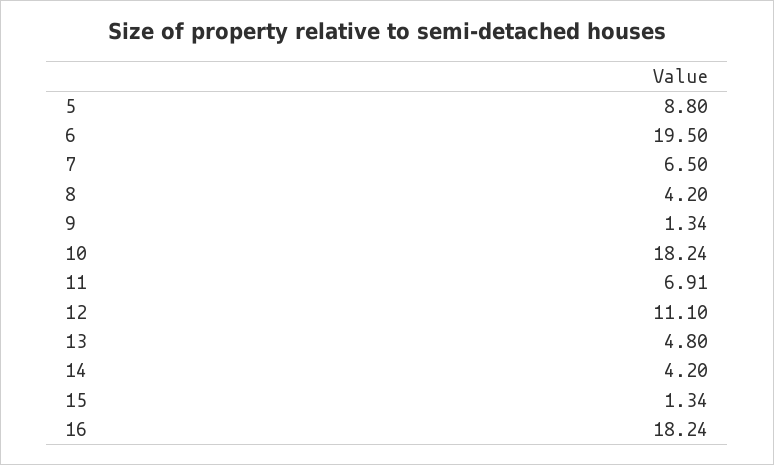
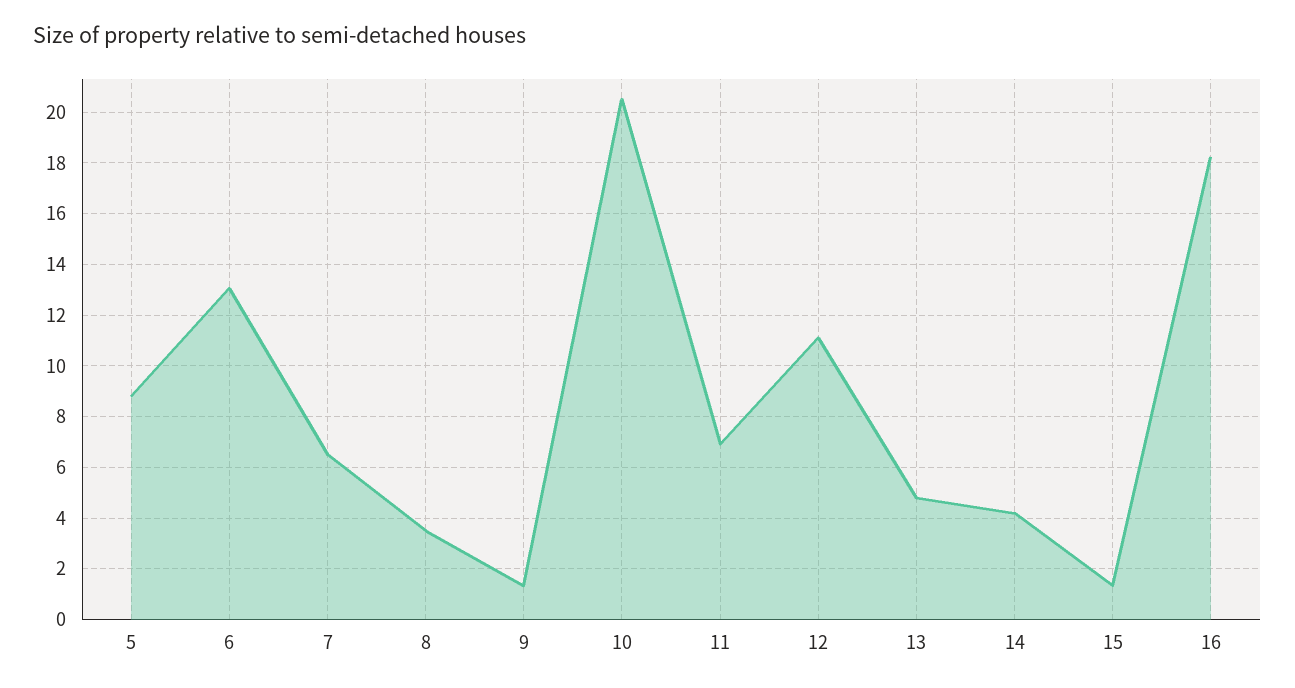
  {
    "5": 8.8,
-   "6": 19.5,
+   "6": 13,
    "7": 6.5,
-   "8": 4.2,
+   "8": 3.5,
    "9": 1.34,
-   "10": 18.24,
+   "10": 20.5,
    "11": 6.91,
    "12": 11.1,
    "13": 4.8,
    "14": 4.2,
    "15": 1.34,
    "16": 18.24
  }

